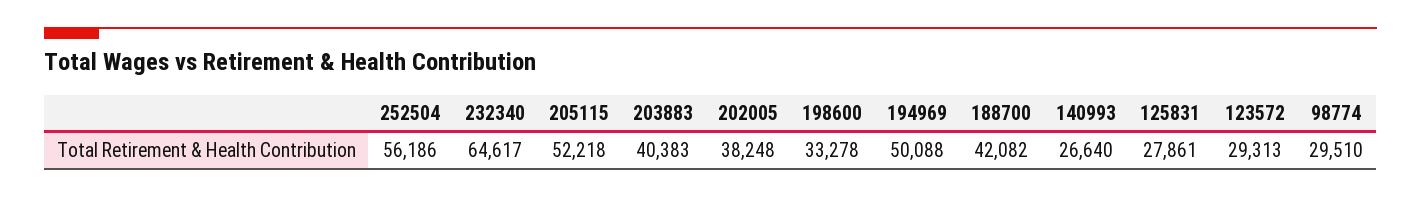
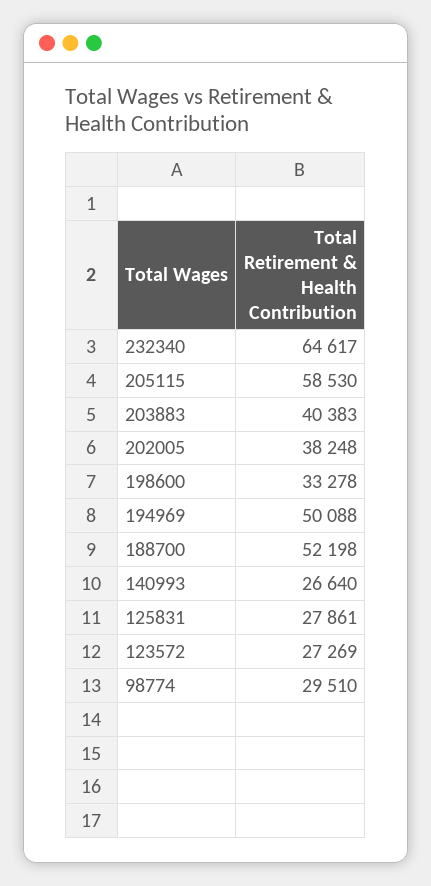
  {
-   "252504": 56186,
    "232340": 64617,
-   "205115": 52218,
+   "205115": 58530,
    "203883": 40383,
    "202005": 38248,
    "198600": 33278,
    "194969": 50088,
-   "188700": 42082,
+   "188700": 52198,
    "140993": 26640,
    "125831": 27861,
-   "123572": 29313,
+   "123572": 27269,
    "98774": 29510
  }

